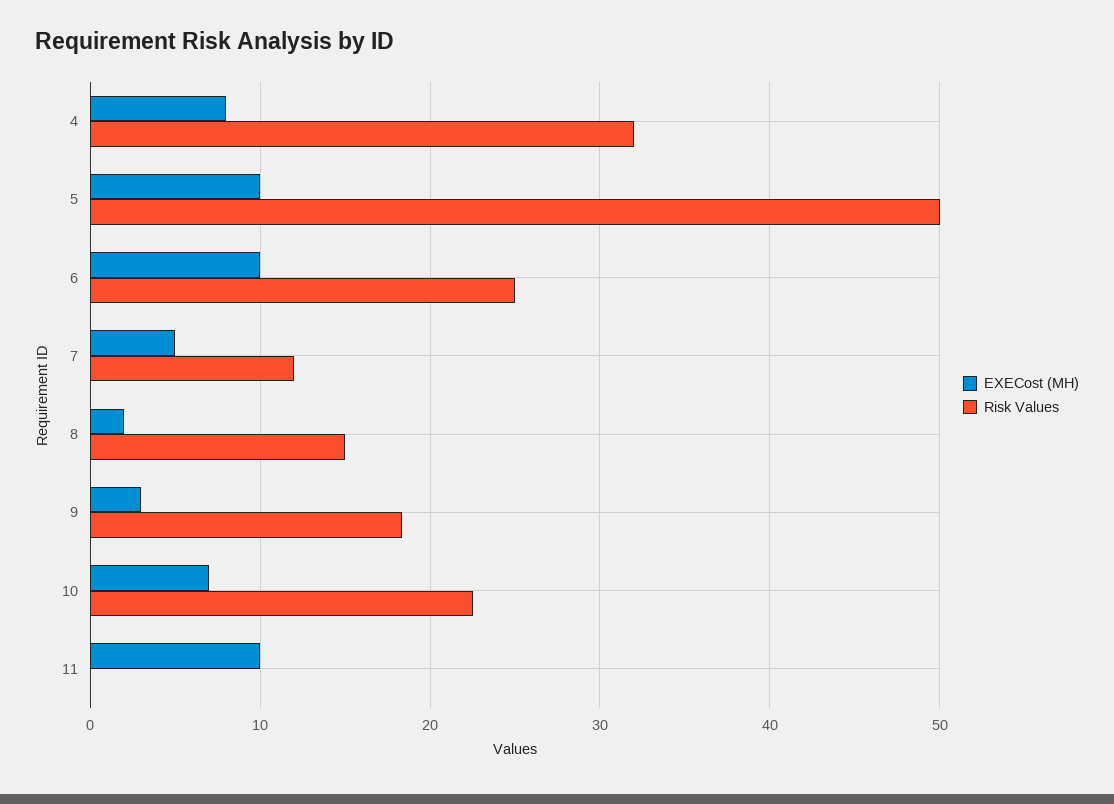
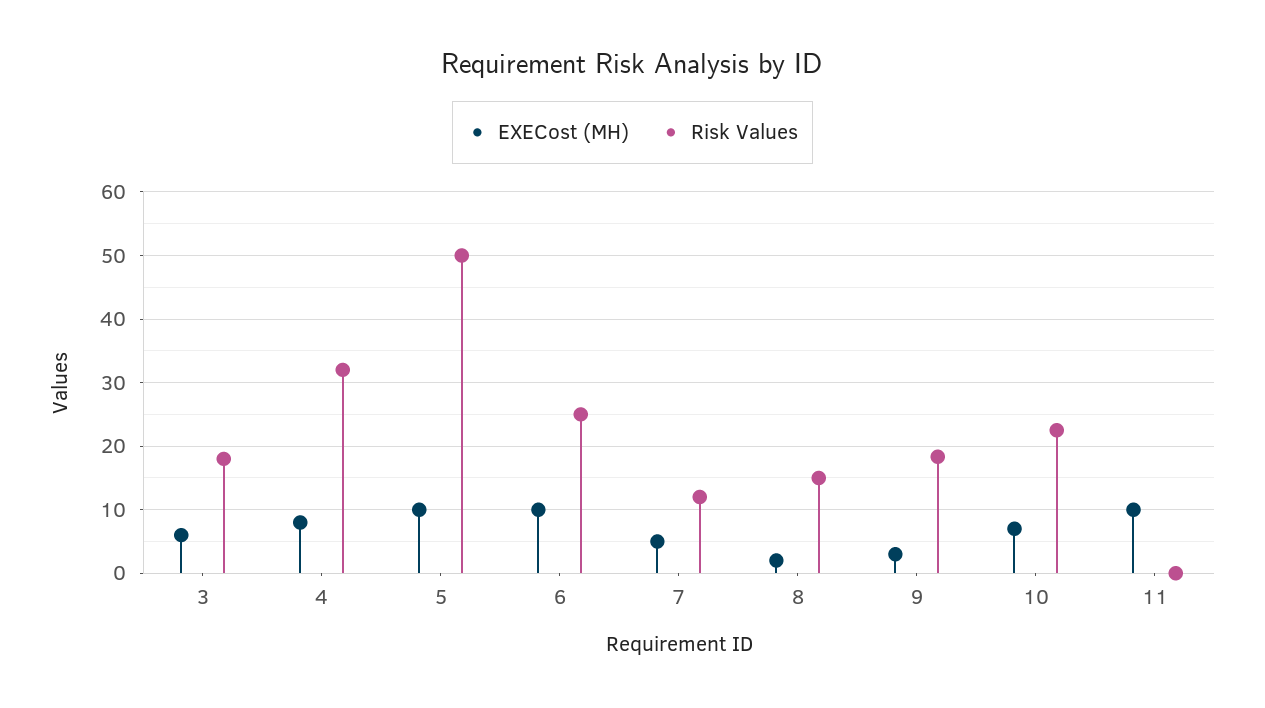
  {
    "EXECost (MH)": {
      "4": 8,
      "5": 10,
      "6": 10,
      "7": 5,
      "8": 2,
      "9": 3,
      "10": 7,
-     "11": 10
+     "11": 10,
+     "3": 6
    },
    "Risk Values": {
      "4": 32,
      "5": 50,
      "6": 25,
      "7": 12,
      "8": 15,
      "9": 18,
      "10": 23,
-     "11": 0
+     "11": 0,
+     "3": 18
    }
  }

